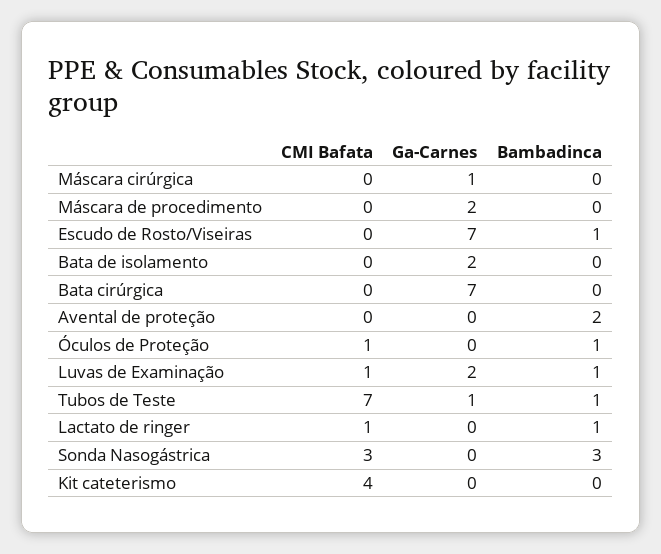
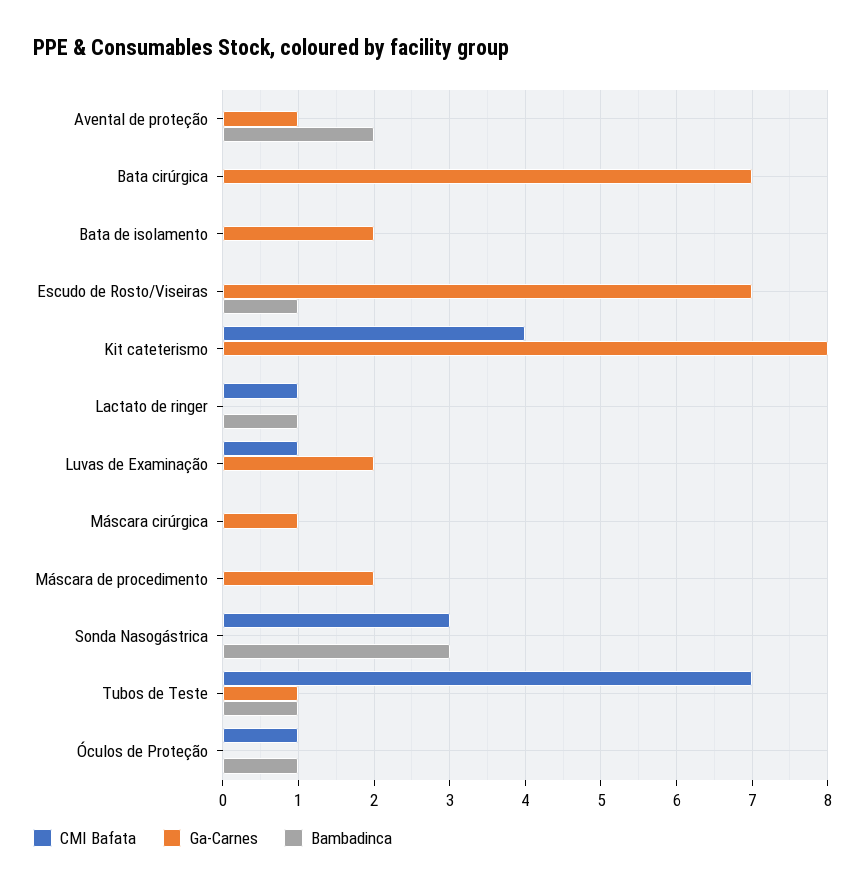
  {
    "CMI Bafata": {
      "Máscara cirúrgica": 0,
      "Máscara de procedimento": 0,
      "Escudo de Rosto/Viseiras": 0,
      "Bata de isolamento": 0,
      "Bata cirúrgica": 0,
      "Avental de proteção": 0,
      "Óculos de Proteção": 1,
      "Luvas de Examinação": 1,
      "Tubos de Teste": 7,
      "Lactato de ringer": 1,
      "Sonda Nasogástrica": 3,
      "Kit cateterismo": 4
    },
    "Ga-Carnes": {
      "Máscara cirúrgica": 1,
      "Máscara de procedimento": 2,
      "Escudo de Rosto/Viseiras": 7,
      "Bata de isolamento": 2,
      "Bata cirúrgica": 7,
-     "Avental de proteção": 0,
+     "Avental de proteção": 1,
      "Óculos de Proteção": 0,
      "Luvas de Examinação": 2,
      "Tubos de Teste": 1,
      "Lactato de ringer": 0,
      "Sonda Nasogástrica": 0,
-     "Kit cateterismo": 0
+     "Kit cateterismo": 8
    },
    "Bambadinca": {
      "Máscara cirúrgica": 0,
      "Máscara de procedimento": 0,
      "Escudo de Rosto/Viseiras": 1,
      "Bata de isolamento": 0,
      "Bata cirúrgica": 0,
      "Avental de proteção": 2,
      "Óculos de Proteção": 1,
-     "Luvas de Examinação": 1,
+     "Luvas de Examinação": 0,
      "Tubos de Teste": 1,
      "Lactato de ringer": 1,
      "Sonda Nasogástrica": 3,
      "Kit cateterismo": 0
    }
  }

